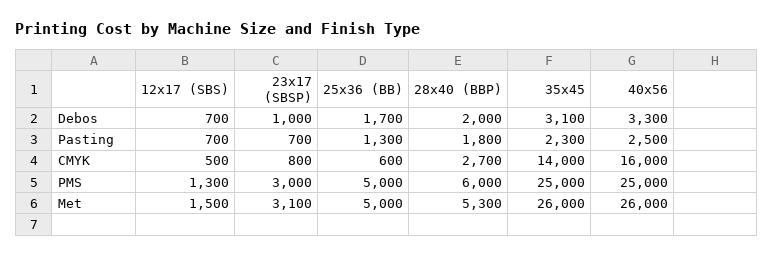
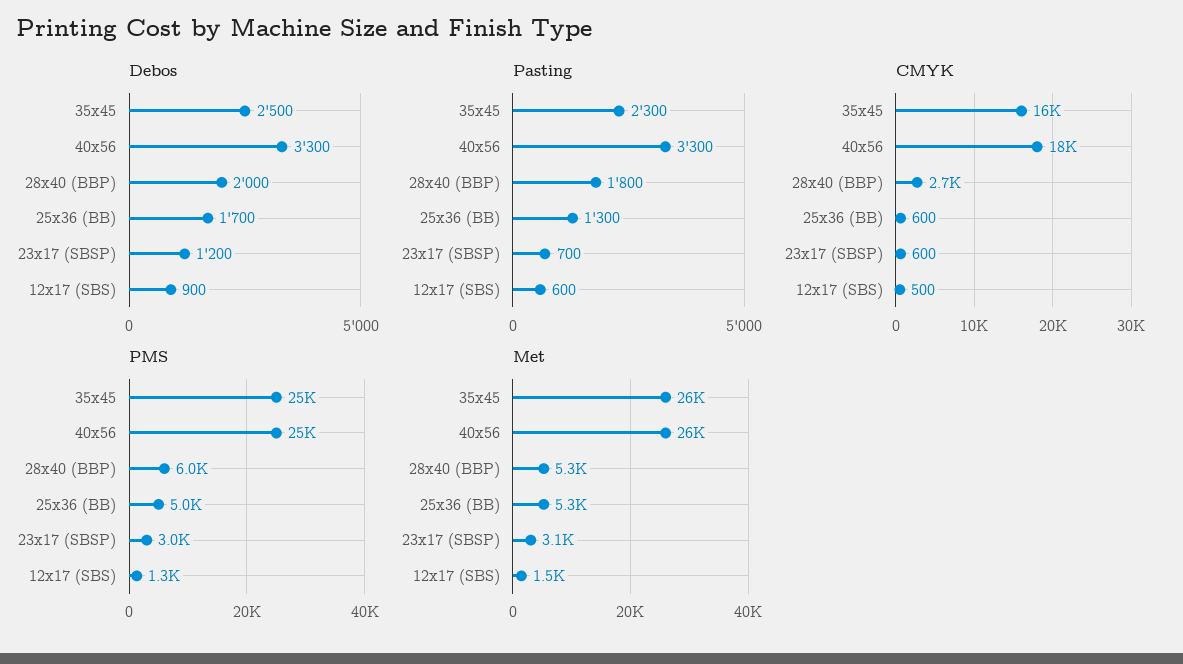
  {
    "Debos": {
-     "12x17 (SBS)": 700,
+     "12x17 (SBS)": 900,
-     "23x17 (SBSP)": 1000,
+     "23x17 (SBSP)": 1200,
      "25x36 (BB)": 1700,
      "28x40 (BBP)": 2000,
-     "35x45": 3100,
+     "35x45": 2500,
      "40x56": 3300
    },
    "Pasting": {
-     "12x17 (SBS)": 700,
+     "12x17 (SBS)": 600,
      "23x17 (SBSP)": 700,
      "25x36 (BB)": 1300,
      "28x40 (BBP)": 1800,
      "35x45": 2300,
-     "40x56": 2500
+     "40x56": 3300
    },
    "CMYK": {
      "12x17 (SBS)": 500,
-     "23x17 (SBSP)": 800,
+     "23x17 (SBSP)": 600,
      "25x36 (BB)": 600,
      "28x40 (BBP)": 2700,
-     "35x45": 14000,
+     "35x45": 16000,
-     "40x56": 16000
+     "40x56": 18000
    },
    "PMS": {
      "12x17 (SBS)": 1300,
      "23x17 (SBSP)": 3000,
      "25x36 (BB)": 5000,
      "28x40 (BBP)": 6000,
      "35x45": 25000,
      "40x56": 25000
    },
    "Met": {
      "12x17 (SBS)": 1500,
      "23x17 (SBSP)": 3100,
-     "25x36 (BB)": 5000,
+     "25x36 (BB)": 5300,
      "28x40 (BBP)": 5300,
      "35x45": 26000,
      "40x56": 26000
    }
  }

